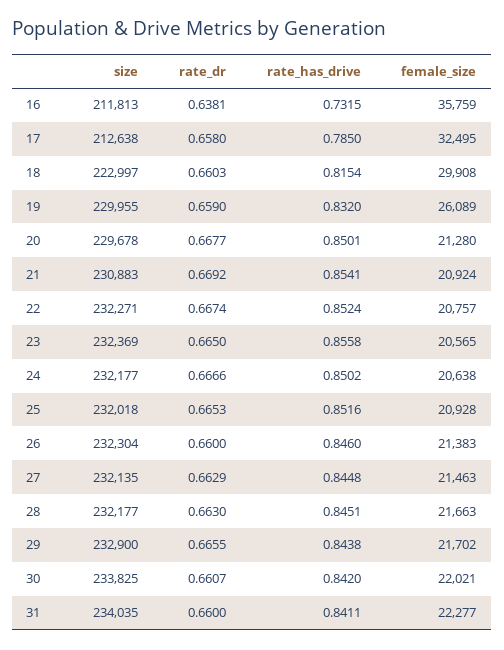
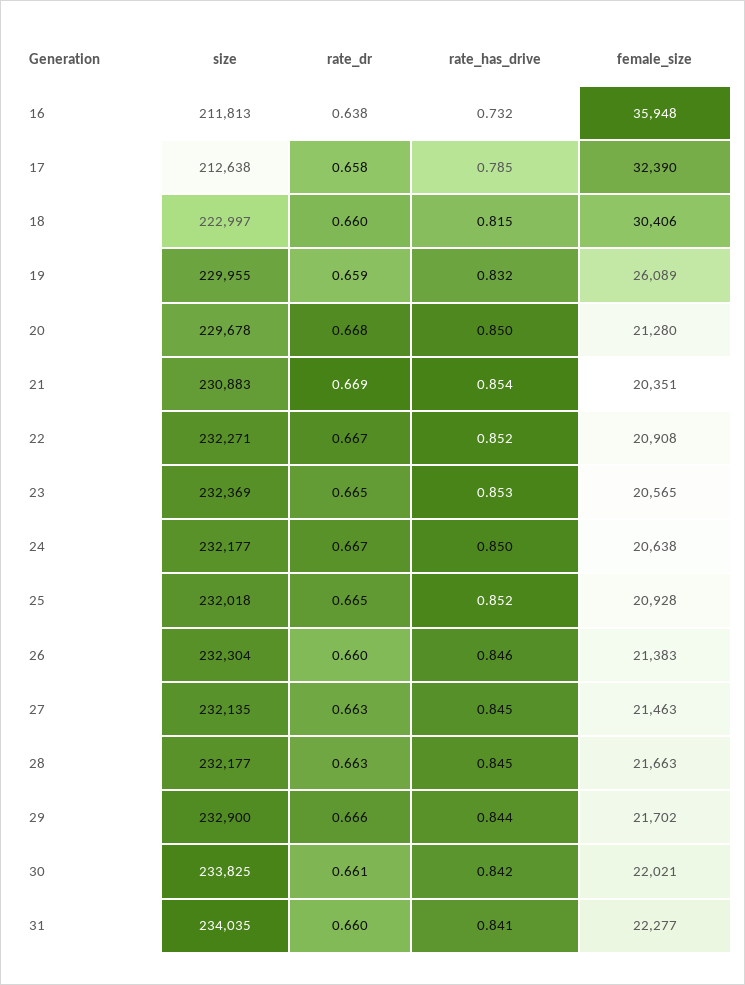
  {
    "size": {
      "16": 211813,
      "17": 212638,
      "18": 222997,
      "19": 229955,
      "20": 229678,
      "21": 230883,
      "22": 232271,
      "23": 232369,
      "24": 232177,
      "25": 232018,
      "26": 232304,
      "27": 232135,
      "28": 232177,
      "29": 232900,
      "30": 233825,
      "31": 234035
    },
    "rate_dr": {
      "16": 0.6381,
      "17": 0.658,
      "18": 0.6603,
      "19": 0.659,
      "20": 0.6677,
      "21": 0.6692,
      "22": 0.6674,
      "23": 0.665,
      "24": 0.6666,
      "25": 0.6653,
      "26": 0.66,
      "27": 0.6629,
      "28": 0.663,
      "29": 0.6655,
      "30": 0.6607,
      "31": 0.66
    },
    "rate_has_drive": {
      "16": 0.7315,
      "17": 0.785,
      "18": 0.8154,
      "19": 0.832,
      "20": 0.8501,
      "21": 0.8541,
      "22": 0.8524,
-     "23": 0.8558,
+     "23": 0.853,
      "24": 0.8502,
      "25": 0.8516,
      "26": 0.846,
      "27": 0.8448,
      "28": 0.8451,
      "29": 0.8438,
      "30": 0.842,
      "31": 0.8411
    },
    "female_size": {
-     "16": 35759,
+     "16": 35948,
-     "17": 32495,
+     "17": 32390,
-     "18": 29908,
+     "18": 30406,
      "19": 26089,
      "20": 21280,
-     "21": 20924,
+     "21": 20351,
-     "22": 20757,
+     "22": 20908,
      "23": 20565,
      "24": 20638,
      "25": 20928,
      "26": 21383,
      "27": 21463,
      "28": 21663,
      "29": 21702,
      "30": 22021,
      "31": 22277
    }
  }

